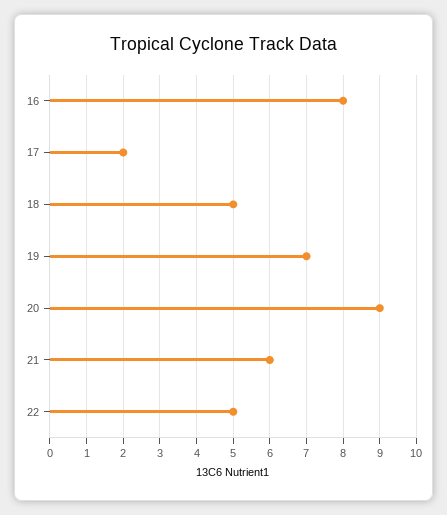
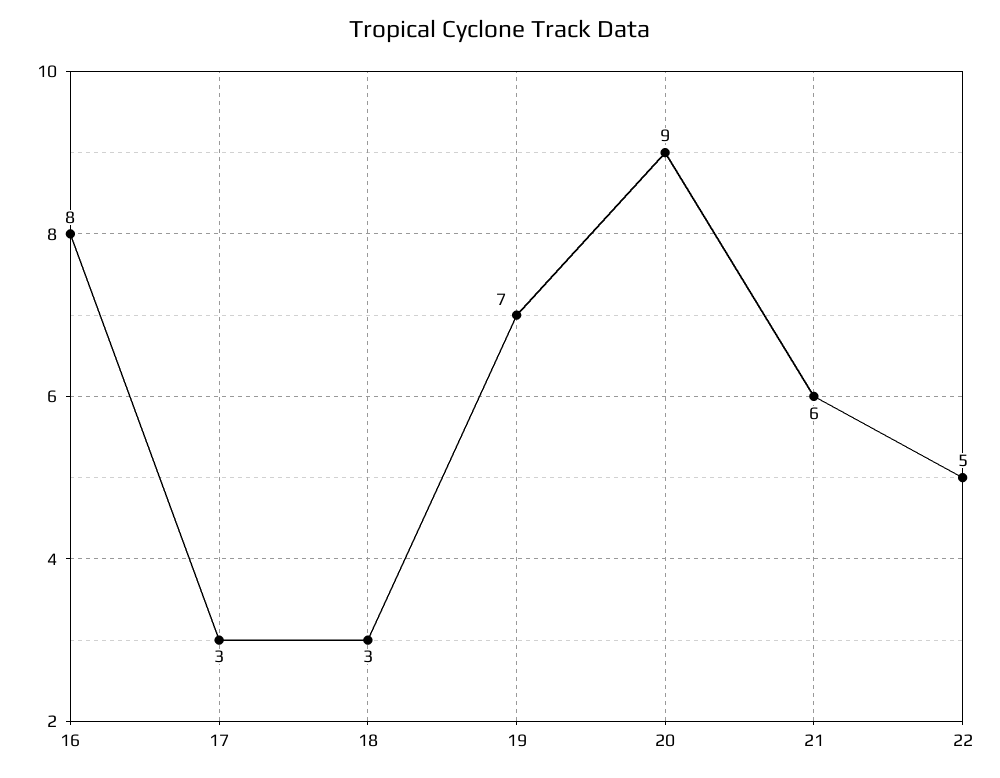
  {
    "16": 8,
-   "17": 2,
+   "17": 3,
-   "18": 5,
+   "18": 3,
    "19": 7,
    "20": 9,
    "21": 6,
    "22": 5
  }

